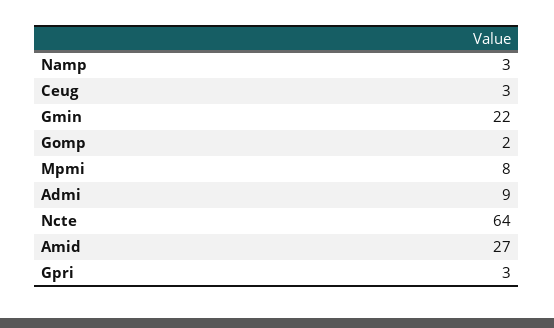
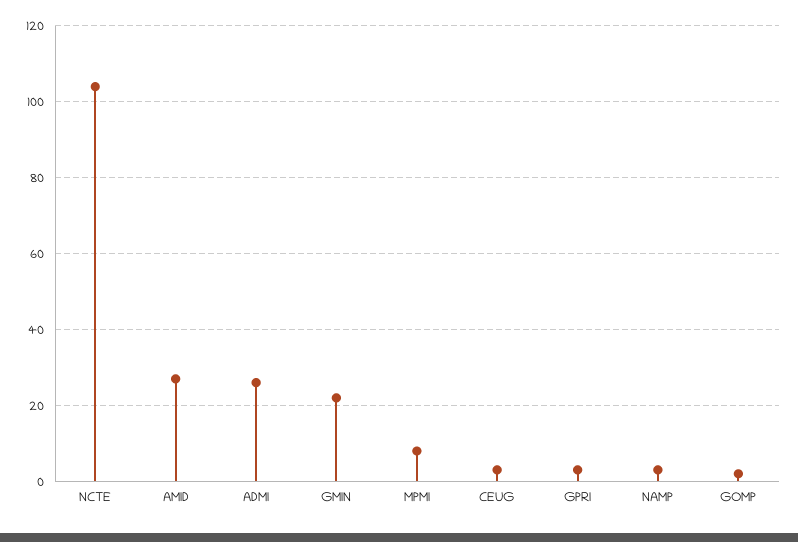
  {
    "Namp": 3,
    "Ceug": 3,
    "Gmin": 22,
    "Gomp": 2,
    "Mpmi": 8,
-   "Admi": 9,
+   "Admi": 25,
-   "Ncte": 64,
+   "Ncte": 105,
    "Amid": 27,
    "Gpri": 3
  }

